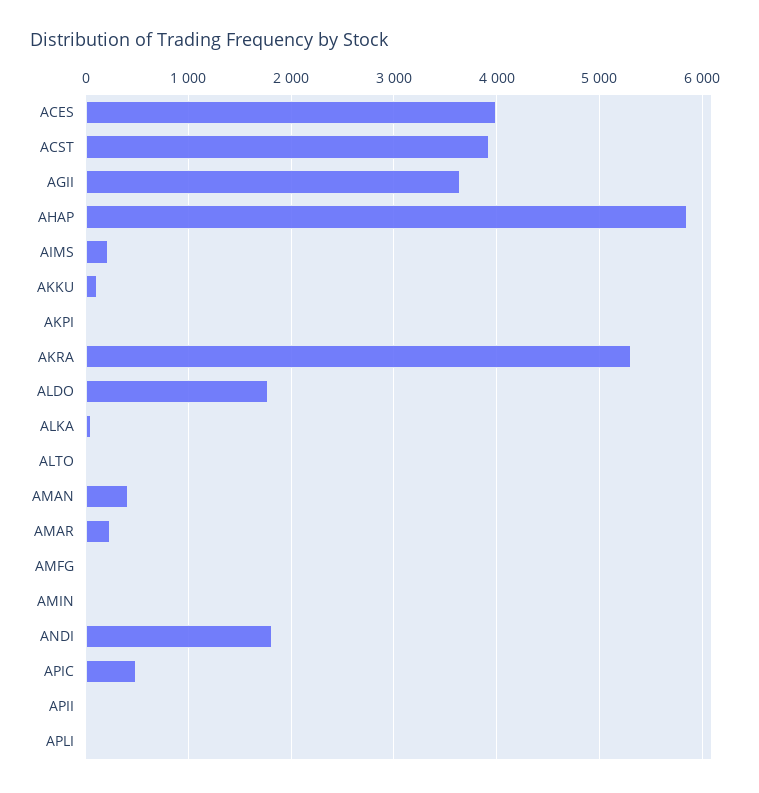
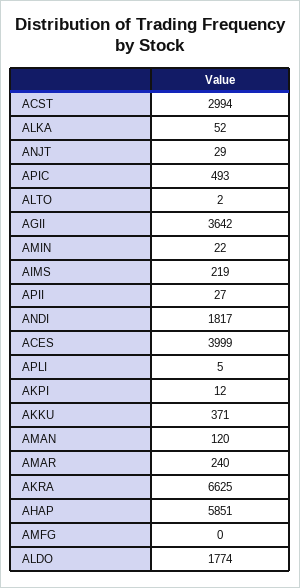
  {
    "ACES": 3999,
-   "ACST": 3900,
+   "ACST": 2994,
    "AGII": 3642,
    "AHAP": 5851,
    "AIMS": 219,
-   "AKKU": 100,
+   "AKKU": 371,
    "AKPI": 12,
-   "AKRA": 5300,
+   "AKRA": 6625,
    "ALDO": 1774,
    "ALKA": 52,
    "ALTO": 2,
-   "AMAN": 400,
+   "AMAN": 120,
    "AMAR": 240,
    "AMFG": 0,
    "AMIN": 22,
    "ANDI": 1817,
    "APIC": 493,
    "APII": 27,
-   "APLI": 5
+   "APLI": 5,
+   "ANJT": 29
  }

